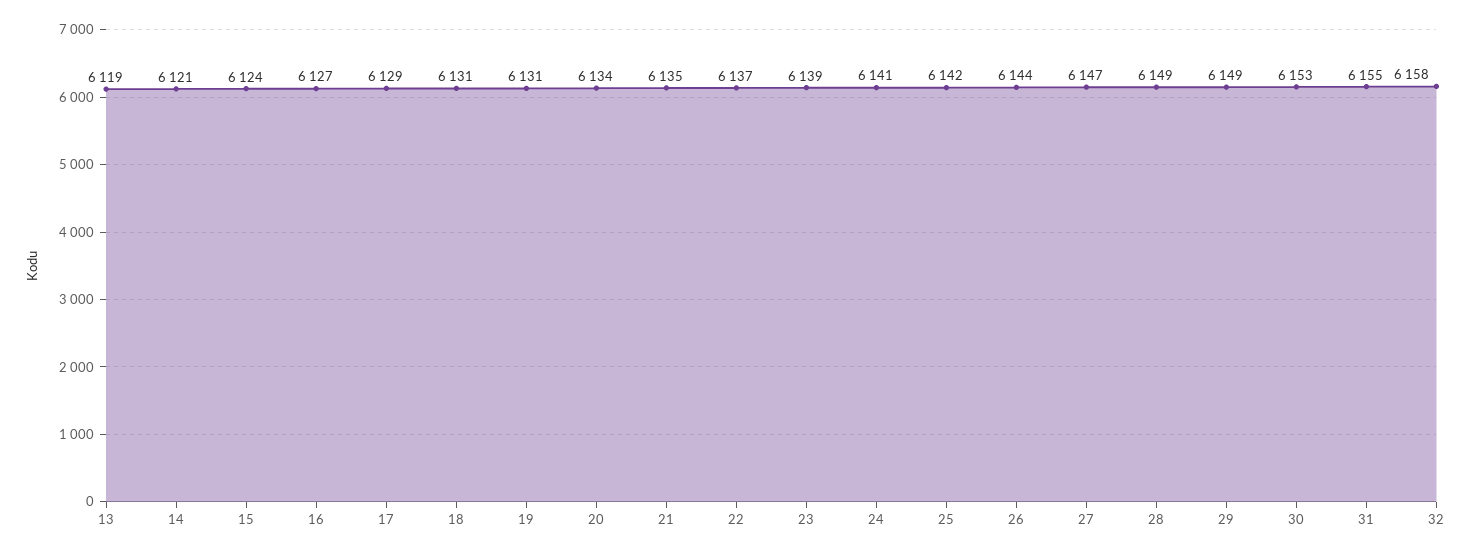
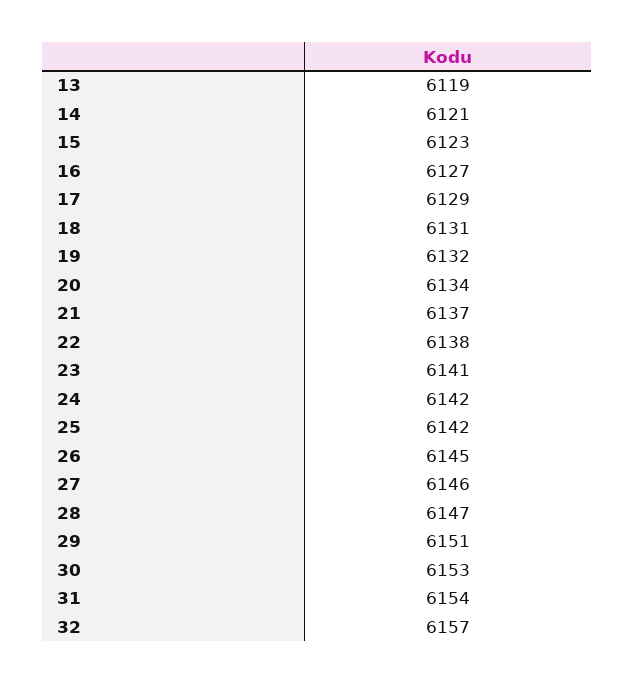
  {
    "13": 6119,
    "14": 6121,
-   "15": 6124,
+   "15": 6123,
    "16": 6127,
    "17": 6129,
    "18": 6131,
-   "19": 6131,
+   "19": 6132,
    "20": 6134,
-   "21": 6135,
+   "21": 6137,
-   "22": 6137,
+   "22": 6138,
-   "23": 6139,
+   "23": 6141,
-   "24": 6141,
+   "24": 6142,
    "25": 6142,
-   "26": 6144,
+   "26": 6145,
-   "27": 6147,
+   "27": 6146,
-   "28": 6149,
+   "28": 6147,
-   "29": 6149,
+   "29": 6151,
    "30": 6153,
-   "31": 6155,
+   "31": 6154,
-   "32": 6158
+   "32": 6157
  }

